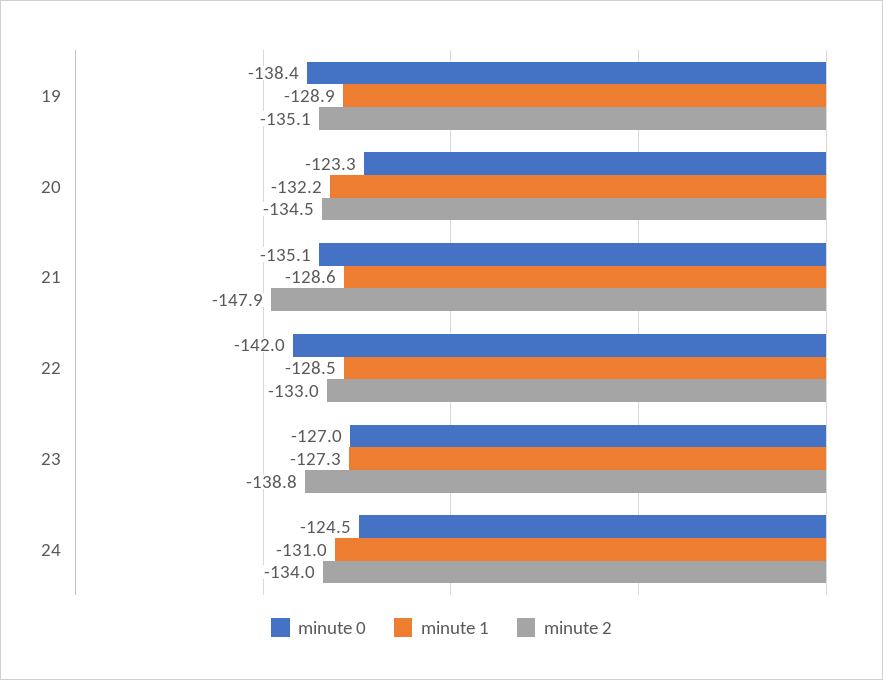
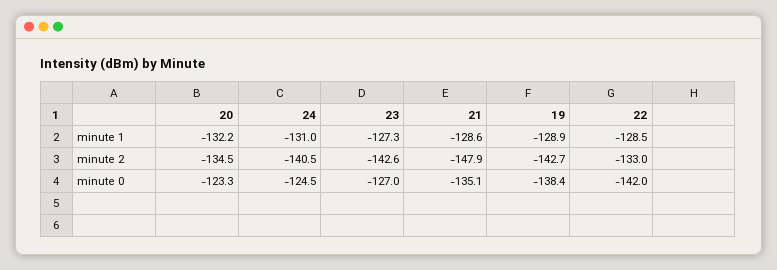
  {
    "minute 0": {
      "19": -138.4,
      "20": -123.3,
      "21": -135.1,
      "22": -142,
      "23": -127,
      "24": -124.5
    },
    "minute 1": {
      "19": -128.9,
      "20": -132.2,
      "21": -128.6,
      "22": -128.5,
      "23": -127.3,
      "24": -131
    },
    "minute 2": {
-     "19": -135.1,
+     "19": -142.7,
      "20": -134.5,
      "21": -147.9,
      "22": -133,
-     "23": -138.8,
+     "23": -142.6,
-     "24": -134
+     "24": -140.5
    }
  }

